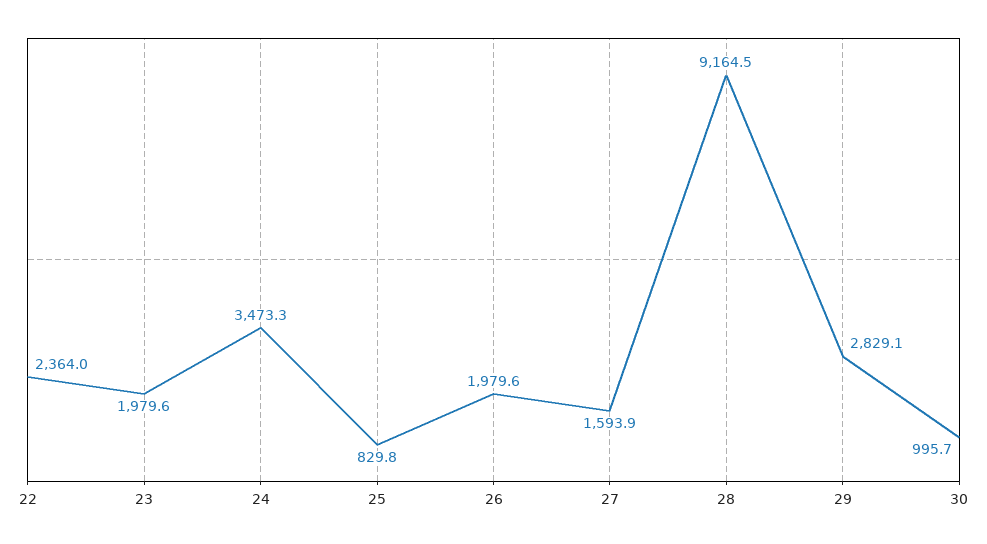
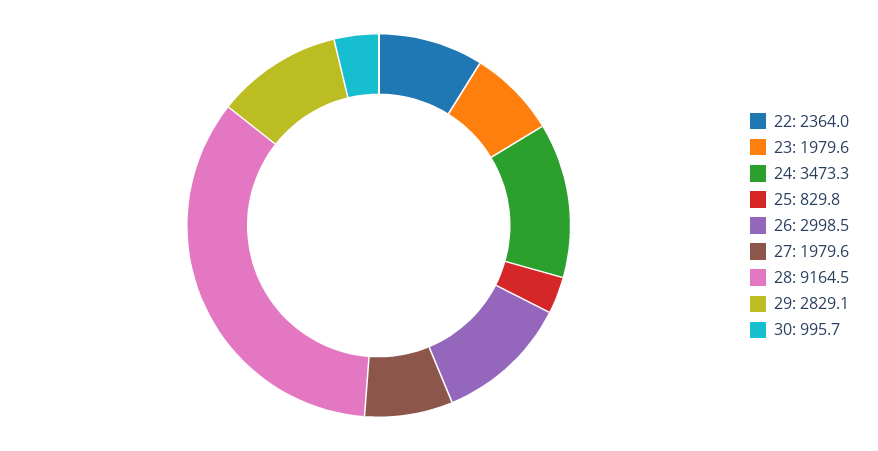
  {
    "22": 2364,
    "23": 1979.6,
    "24": 3473.3,
    "25": 829.8,
-   "26": 1979.6,
+   "26": 2998.5,
-   "27": 1593.9,
+   "27": 1979.6,
    "28": 9164.5,
    "29": 2829.1,
    "30": 995.7
  }

